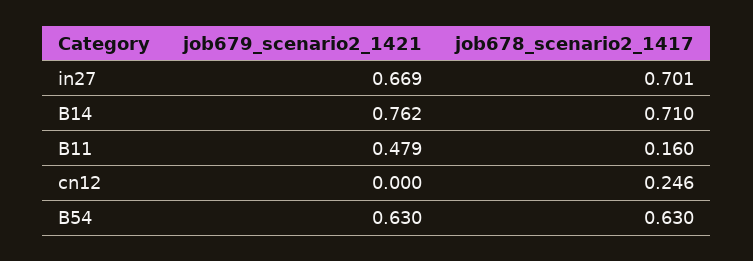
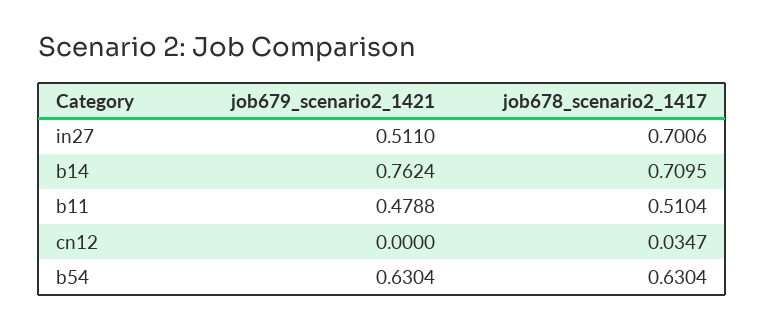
  {
    "job679_scenario2_1421": {
-     "in27": 0.669,
+     "in27": 0.511,
      "B14": 0.7624,
      "B11": 0.4788,
      "cn12": 0,
      "B54": 0.6304
    },
    "job678_scenario2_1417": {
      "in27": 0.7006,
      "B14": 0.7095,
-     "B11": 0.16,
+     "B11": 0.5104,
-     "cn12": 0.246,
+     "cn12": 0.0347,
      "B54": 0.6304
    }
  }

